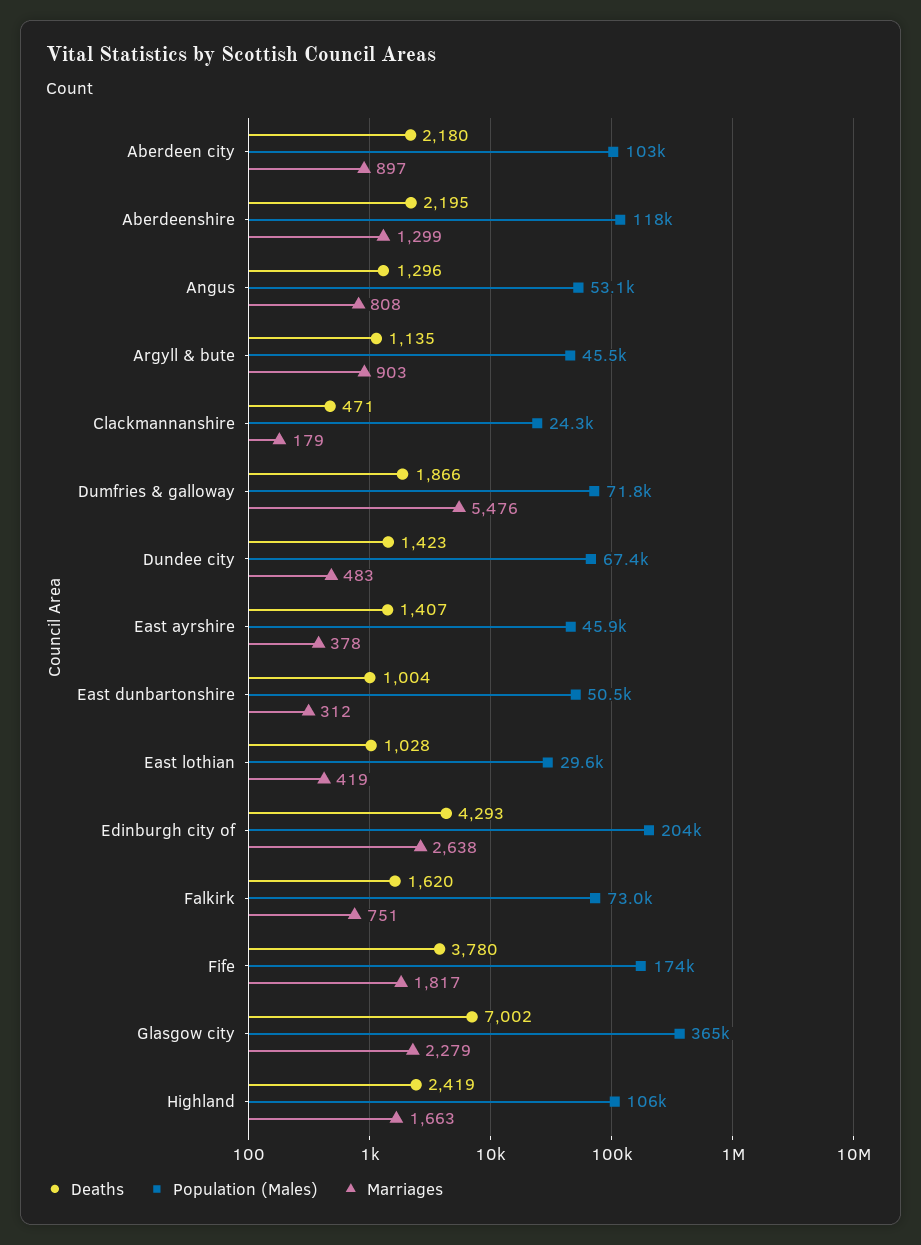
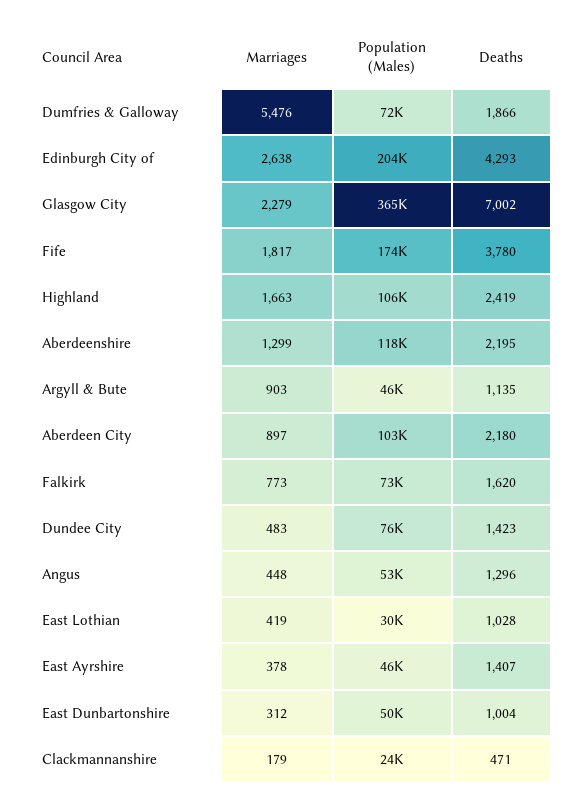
  {
    "Deaths": {
      "Aberdeen city": 2180,
      "Aberdeenshire": 2195,
      "Angus": 1296,
      "Argyll & bute": 1135,
      "Clackmannanshire": 471,
      "Dumfries & galloway": 1866,
      "Dundee city": 1423,
      "East ayrshire": 1407,
      "East dunbartonshire": 1004,
      "East lothian": 1028,
      "Edinburgh city of": 4293,
      "Falkirk": 1620,
      "Fife": 3780,
      "Glasgow city": 7002,
      "Highland": 2419
    },
    "Population (Males)": {
      "Aberdeen city": 103000,
      "Aberdeenshire": 118000,
      "Angus": 53100,
      "Argyll & bute": 45500,
      "Clackmannanshire": 24300,
      "Dumfries & galloway": 71800,
-     "Dundee city": 67400,
+     "Dundee city": 76000,
      "East ayrshire": 45900,
      "East dunbartonshire": 50500,
      "East lothian": 29600,
      "Edinburgh city of": 204000,
      "Falkirk": 73000,
      "Fife": 174000,
      "Glasgow city": 365000,
      "Highland": 106000
    },
    "Marriages": {
      "Aberdeen city": 897,
      "Aberdeenshire": 1299,
-     "Angus": 808,
+     "Angus": 448,
      "Argyll & bute": 903,
      "Clackmannanshire": 179,
      "Dumfries & galloway": 5476,
      "Dundee city": 483,
      "East ayrshire": 378,
      "East dunbartonshire": 312,
      "East lothian": 419,
      "Edinburgh city of": 2638,
-     "Falkirk": 751,
+     "Falkirk": 773,
      "Fife": 1817,
      "Glasgow city": 2279,
      "Highland": 1663
    }
  }

